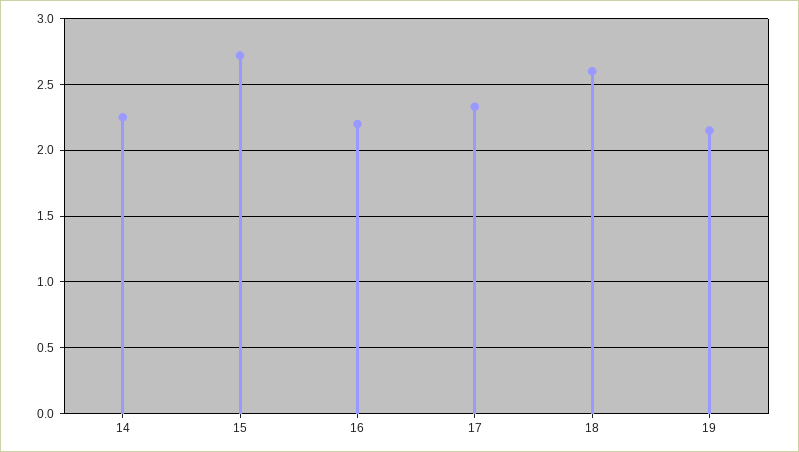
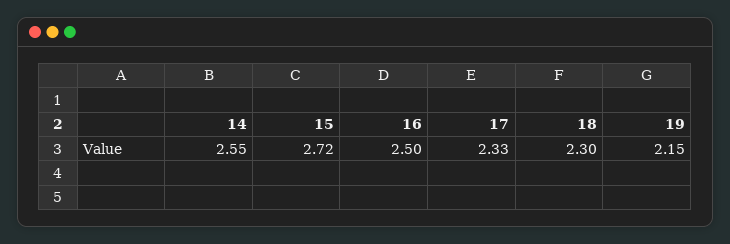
  {
-   "14": 2.25,
+   "14": 2.55,
    "15": 2.72,
-   "16": 2.2,
+   "16": 2.5,
    "17": 2.33,
-   "18": 2.6,
+   "18": 2.3,
    "19": 2.15
  }

